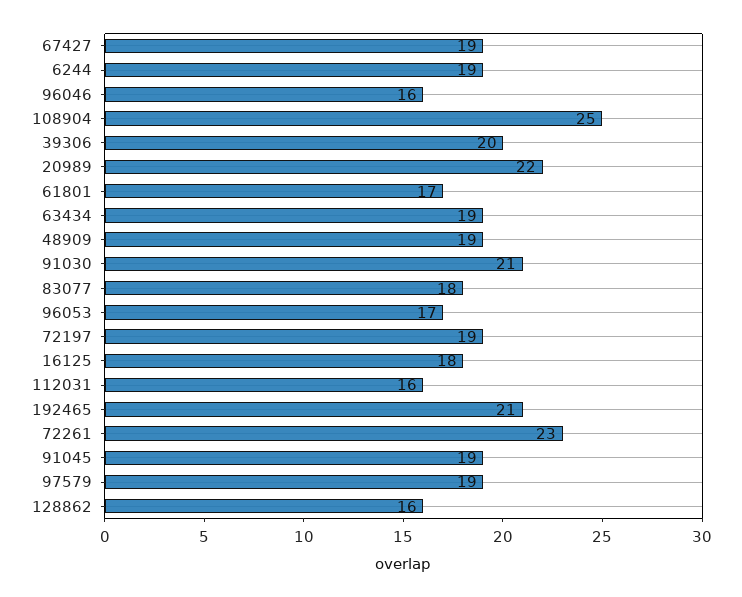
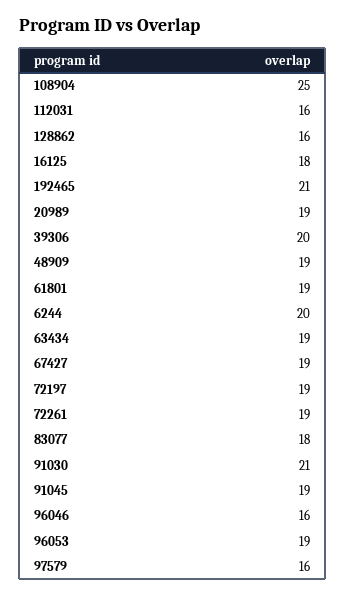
  {
    "67427": 19,
-   "6244": 19,
+   "6244": 20,
    "96046": 16,
    "108904": 25,
    "39306": 20,
-   "20989": 22,
+   "20989": 19,
-   "61801": 17,
+   "61801": 19,
    "63434": 19,
    "48909": 19,
    "91030": 21,
    "83077": 18,
-   "96053": 17,
+   "96053": 19,
    "72197": 19,
    "16125": 18,
    "112031": 16,
    "192465": 21,
-   "72261": 23,
+   "72261": 19,
    "91045": 19,
-   "97579": 19,
+   "97579": 16,
    "128862": 16
  }

